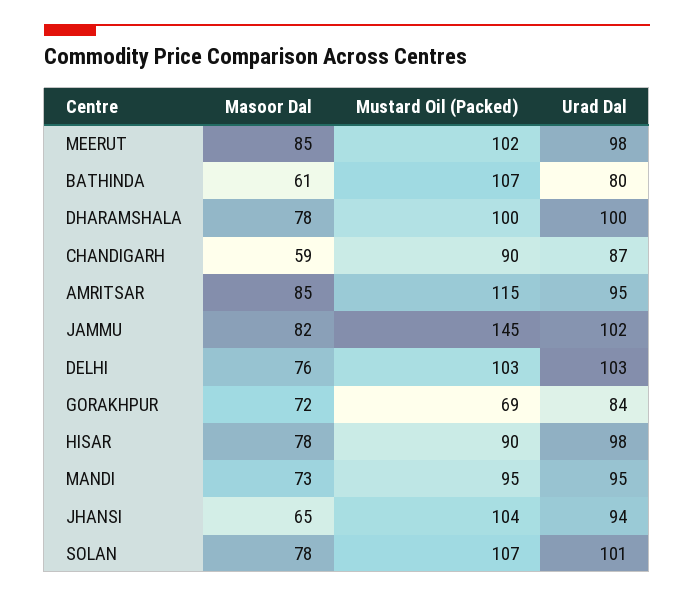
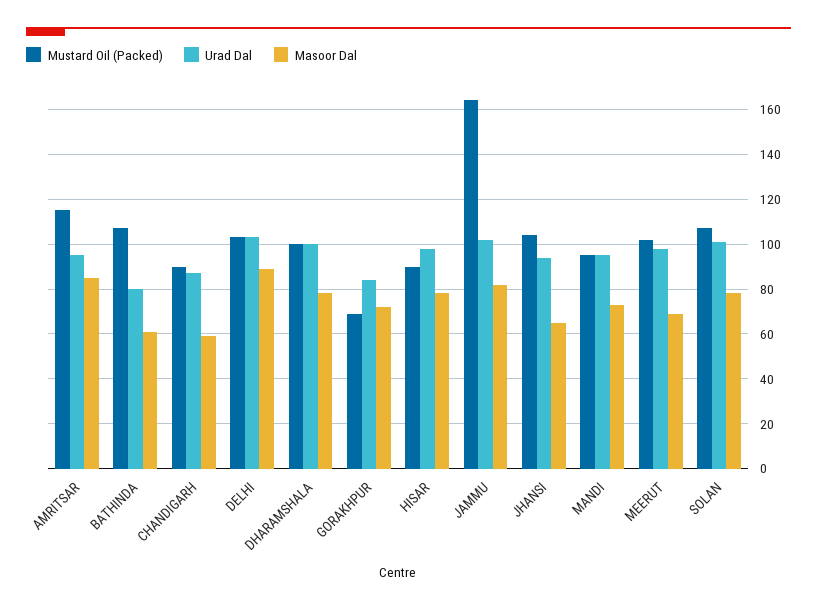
  {
    "Masoor Dal": {
-     "MEERUT": 85,
+     "MEERUT": 70,
      "BATHINDA": 61,
      "DHARAMSHALA": 78,
      "CHANDIGARH": 59,
      "AMRITSAR": 85,
      "JAMMU": 82,
-     "DELHI": 76,
+     "DELHI": 90,
      "GORAKHPUR": 72,
      "HISAR": 78,
      "MANDI": 73,
      "JHANSI": 65,
      "SOLAN": 78
    },
    "Mustard Oil (Packed)": {
      "MEERUT": 102,
      "BATHINDA": 107,
      "DHARAMSHALA": 100,
      "CHANDIGARH": 90,
      "AMRITSAR": 115,
-     "JAMMU": 145,
+     "JAMMU": 165,
      "DELHI": 103,
      "GORAKHPUR": 69,
      "HISAR": 90,
      "MANDI": 95,
      "JHANSI": 104,
      "SOLAN": 107
    },
    "Urad Dal": {
      "MEERUT": 98,
      "BATHINDA": 80,
      "DHARAMSHALA": 100,
      "CHANDIGARH": 87,
      "AMRITSAR": 95,
      "JAMMU": 102,
      "DELHI": 103,
      "GORAKHPUR": 84,
      "HISAR": 98,
      "MANDI": 95,
      "JHANSI": 94,
      "SOLAN": 101
    }
  }

